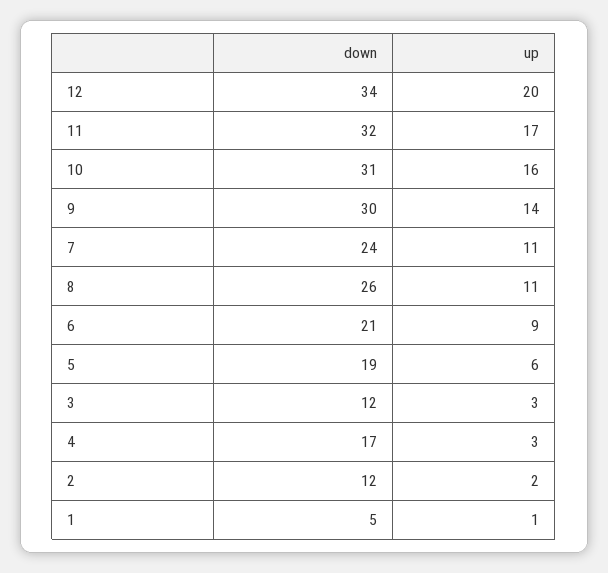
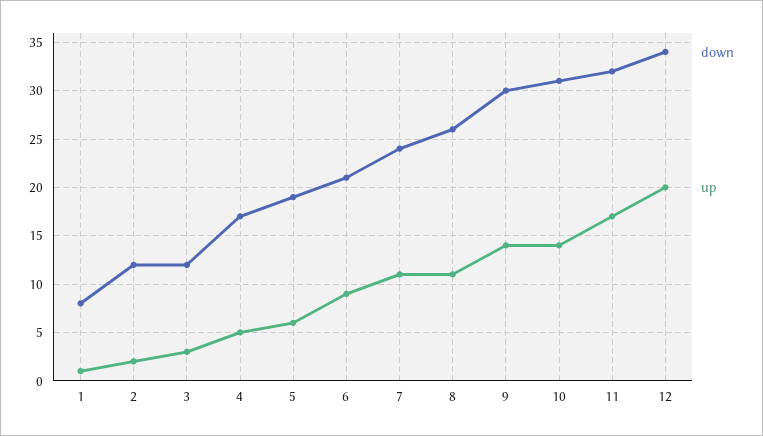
  {
    "down": {
      "12": 34,
      "11": 32,
      "10": 31,
      "9": 30,
      "7": 24,
      "8": 26,
      "6": 21,
      "5": 19,
      "3": 12,
      "4": 17,
      "2": 12,
-     "1": 5
+     "1": 8
    },
    "up": {
      "12": 20,
      "11": 17,
-     "10": 16,
+     "10": 14,
      "9": 14,
      "7": 11,
      "8": 11,
      "6": 9,
      "5": 6,
      "3": 3,
-     "4": 3,
+     "4": 5,
      "2": 2,
      "1": 1
    }
  }

